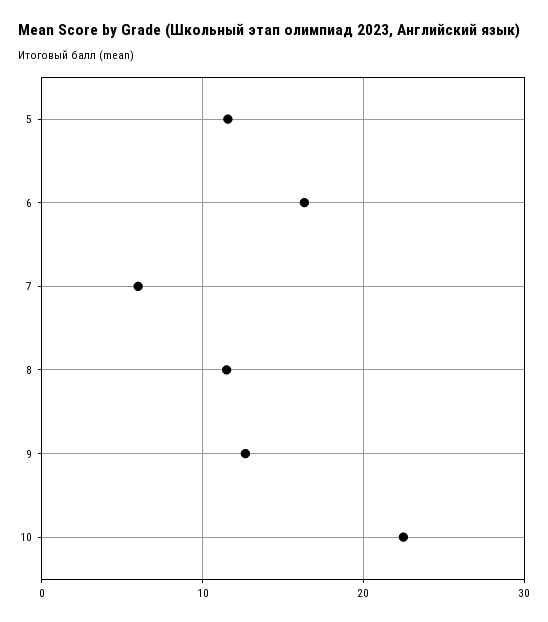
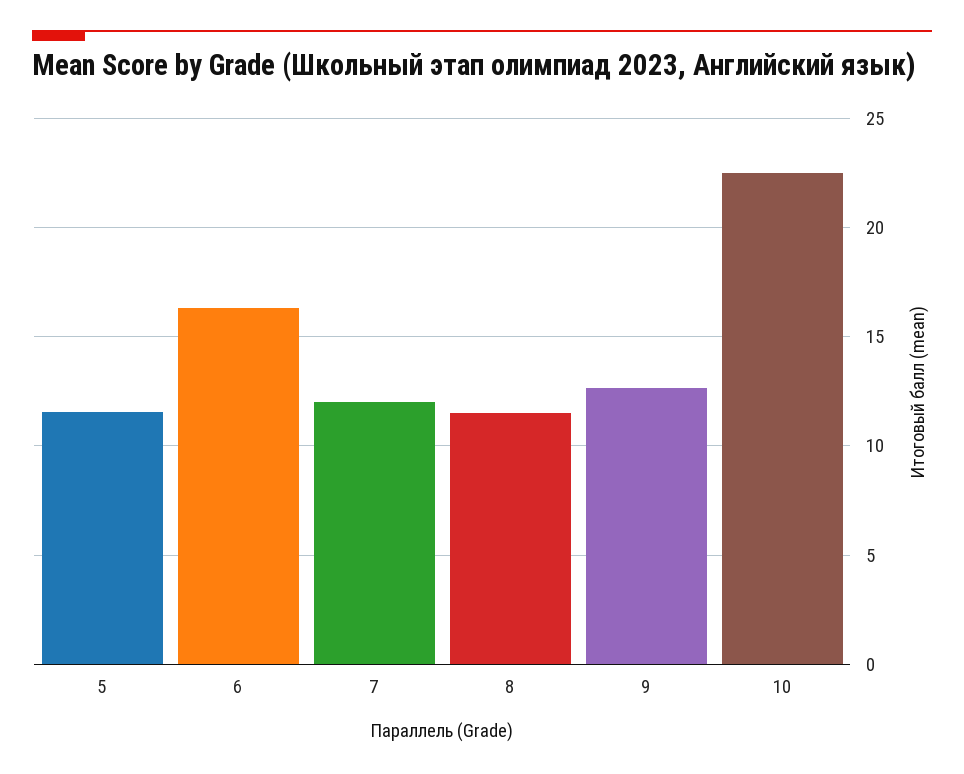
  {
    "5": 11.5,
    "6": 16.5,
-   "7": 6,
+   "7": 12,
    "8": 11.5,
    "9": 12.5,
    "10": 22.5
  }

